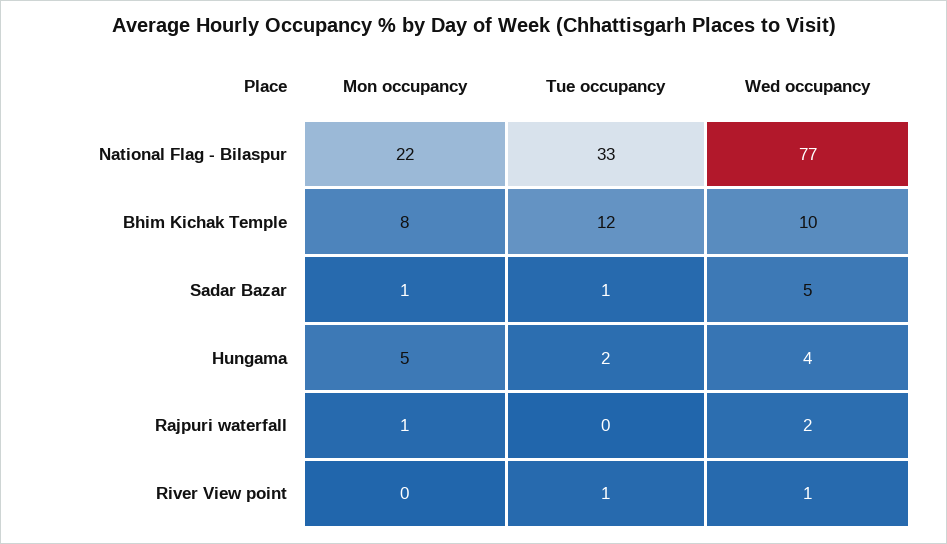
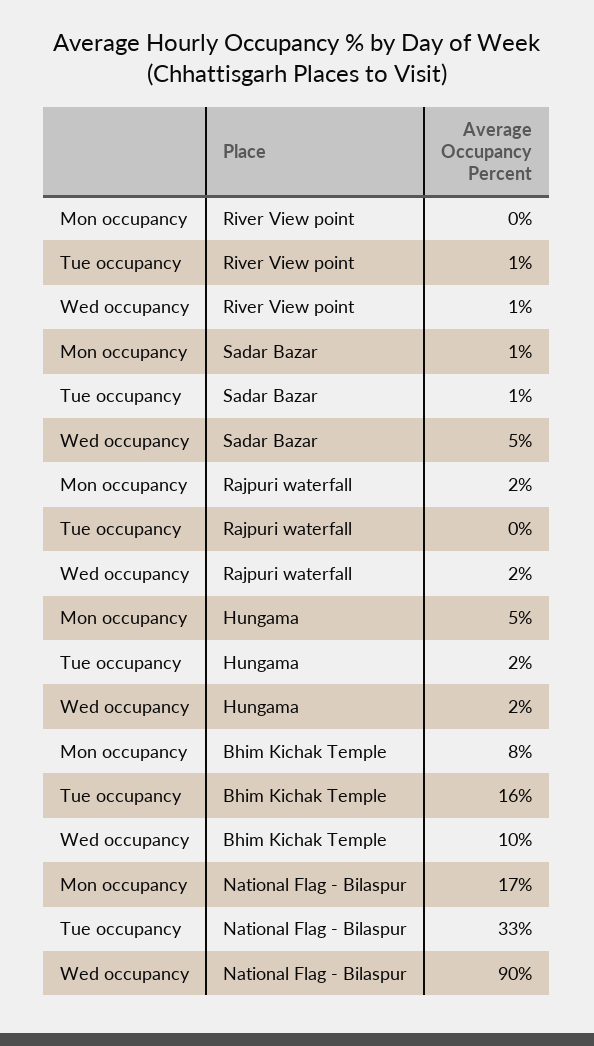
  {
    "Mon occupancy": {
-     "National Flag - Bilaspur": 22,
+     "National Flag - Bilaspur": 17,
      "Bhim Kichak Temple": 8,
      "Sadar Bazar": 1,
      "Hungama": 5,
-     "Rajpuri waterfall": 1,
+     "Rajpuri waterfall": 2,
      "River View point": 0
    },
    "Tue occupancy": {
      "National Flag - Bilaspur": 33,
-     "Bhim Kichak Temple": 12,
+     "Bhim Kichak Temple": 16,
      "Sadar Bazar": 1,
      "Hungama": 2,
      "Rajpuri waterfall": 0,
      "River View point": 1
    },
    "Wed occupancy": {
-     "National Flag - Bilaspur": 77,
+     "National Flag - Bilaspur": 90,
      "Bhim Kichak Temple": 10,
      "Sadar Bazar": 5,
-     "Hungama": 4,
+     "Hungama": 2,
      "Rajpuri waterfall": 2,
      "River View point": 1
    }
  }

